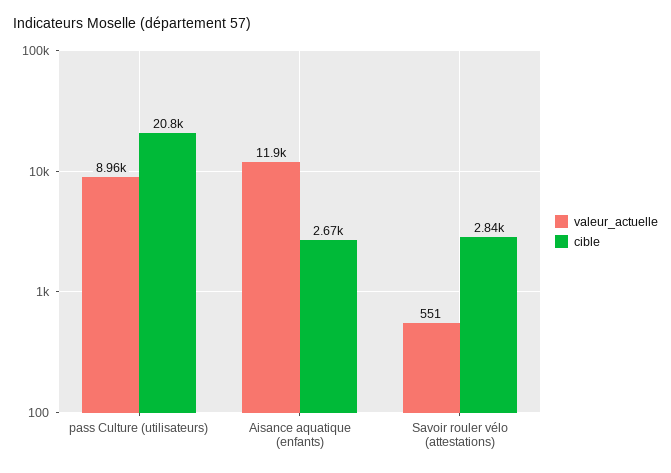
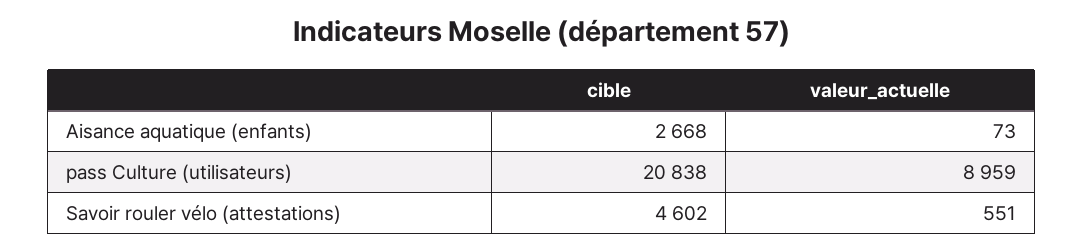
  {
    "valeur_actuelle": {
      "pass Culture (utilisateurs)": 8959,
-     "Aisance aquatique (enfants)": 11900,
+     "Aisance aquatique (enfants)": 73,
      "Savoir rouler vélo (attestations)": 551
    },
    "cible": {
      "pass Culture (utilisateurs)": 20838,
      "Aisance aquatique (enfants)": 2668,
-     "Savoir rouler vélo (attestations)": 2840
+     "Savoir rouler vélo (attestations)": 4602
    }
  }

